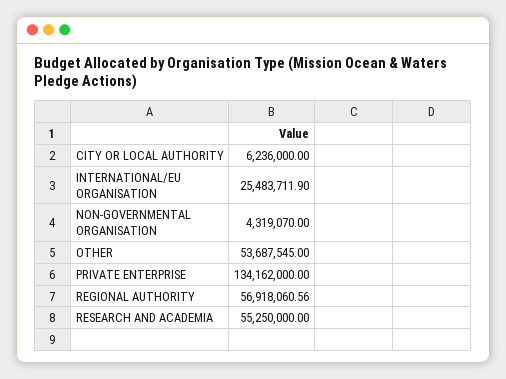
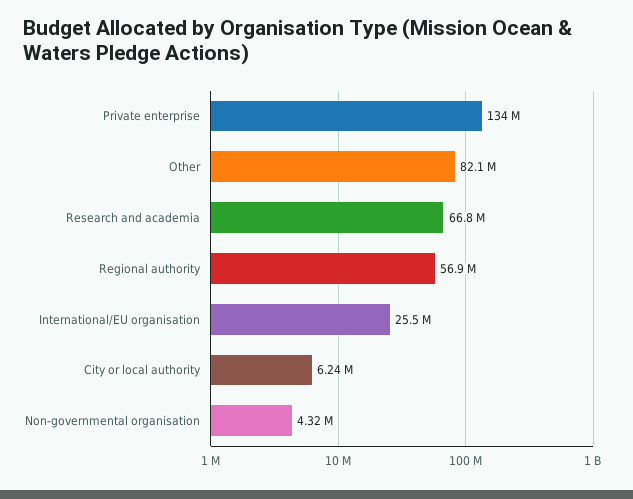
  {
    "CITY OR LOCAL AUTHORITY": 6236000,
    "INTERNATIONAL/EU ORGANISATION": 25483711.9,
    "NON-GOVERNMENTAL ORGANISATION": 4319070,
-   "OTHER": 53687545,
+   "OTHER": 82100000,
    "PRIVATE ENTERPRISE": 134162000,
    "REGIONAL AUTHORITY": 56918060.56,
-   "RESEARCH AND ACADEMIA": 55250000
+   "RESEARCH AND ACADEMIA": 66800000
  }

